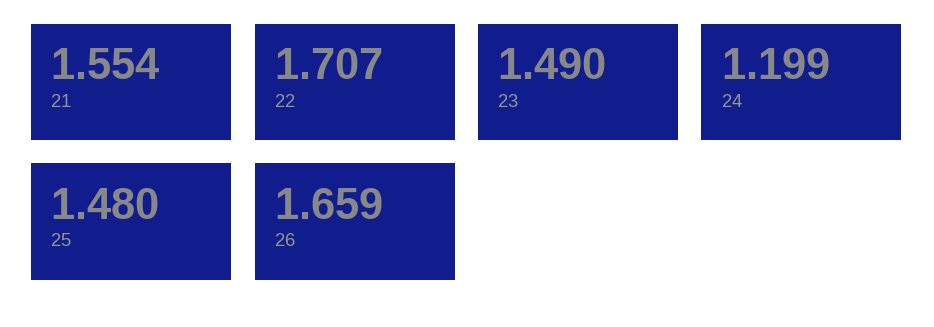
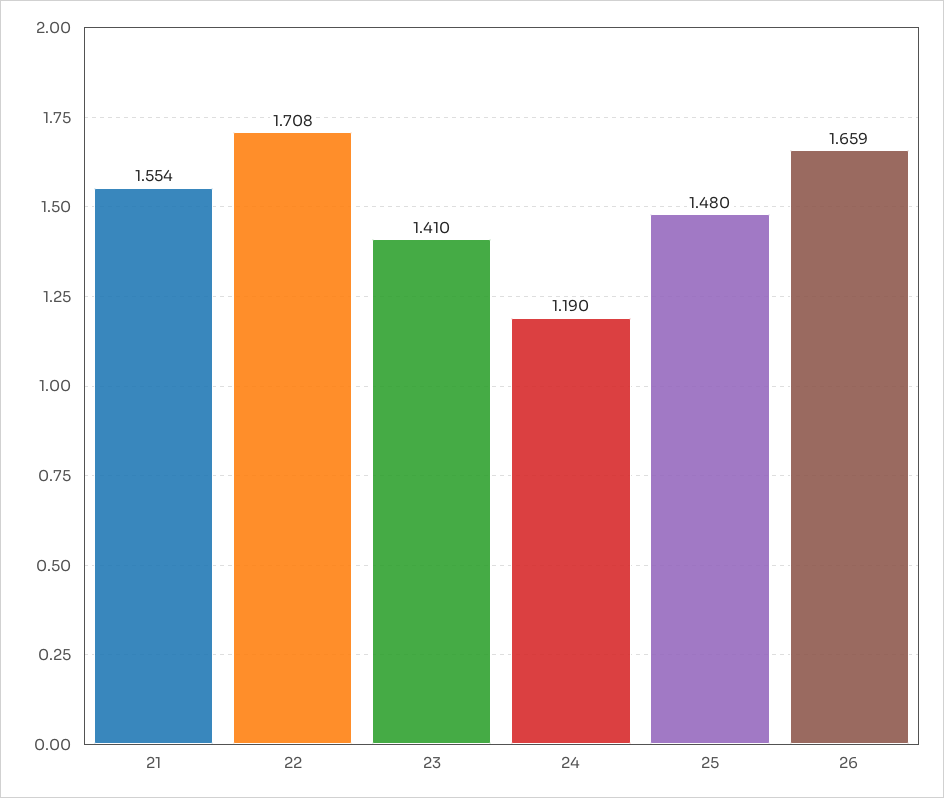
  {
    "21": 1.554,
-   "22": 1.707,
+   "22": 1.708,
-   "23": 1.49,
+   "23": 1.41,
-   "24": 1.199,
+   "24": 1.19,
    "25": 1.48,
    "26": 1.659
  }

